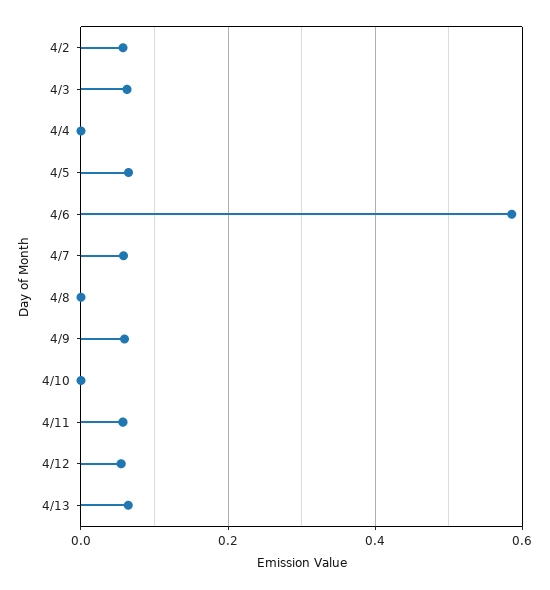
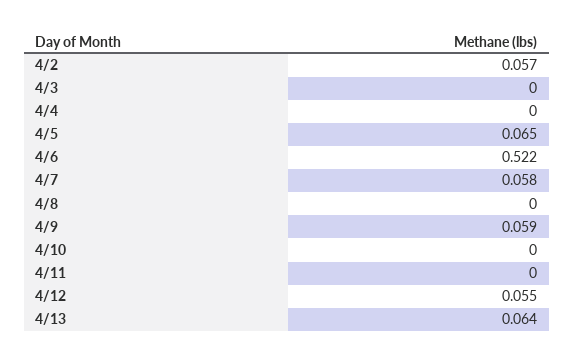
  {
    "4/2": 0.057,
-   "4/3": 0.06,
+   "4/3": 0,
    "4/4": 0,
    "4/5": 0.065,
-   "4/6": 0.58,
+   "4/6": 0.522,
    "4/7": 0.058,
    "4/8": 0,
    "4/9": 0.059,
    "4/10": 0,
-   "4/11": 0.06,
+   "4/11": 0,
    "4/12": 0.055,
    "4/13": 0.064
  }

